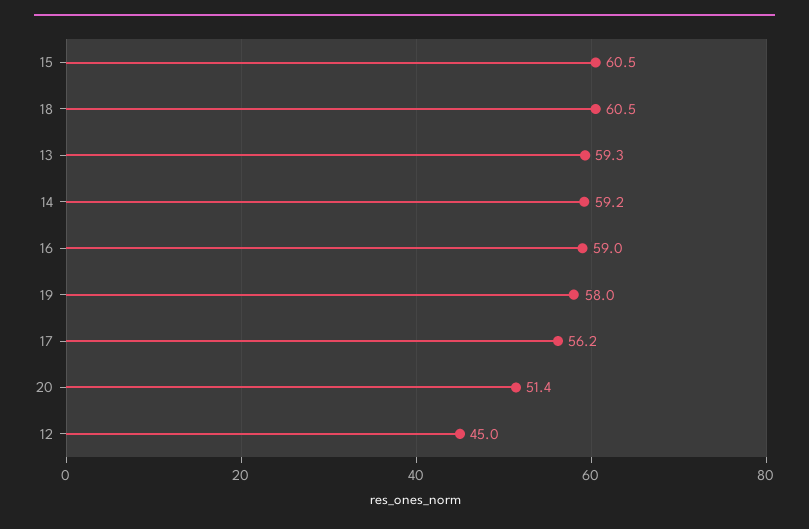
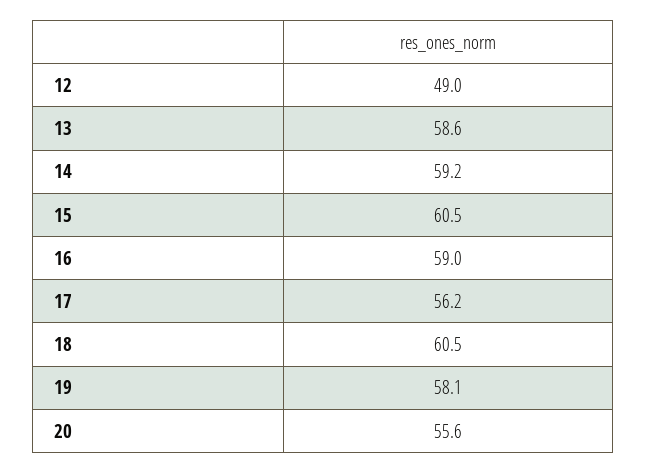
  {
    "15": 60.5,
    "18": 60.5,
-   "13": 59.3,
+   "13": 58.6,
    "14": 59.2,
    "16": 59,
-   "19": 58,
+   "19": 58.1,
    "17": 56.2,
-   "20": 51.4,
+   "20": 55.6,
-   "12": 45
+   "12": 49
  }

